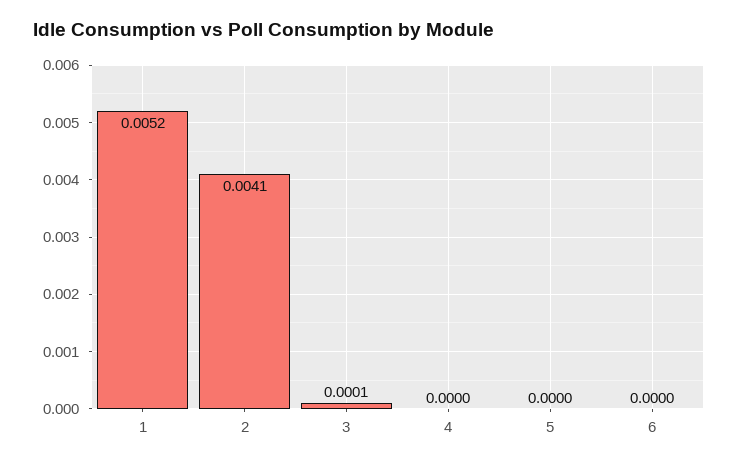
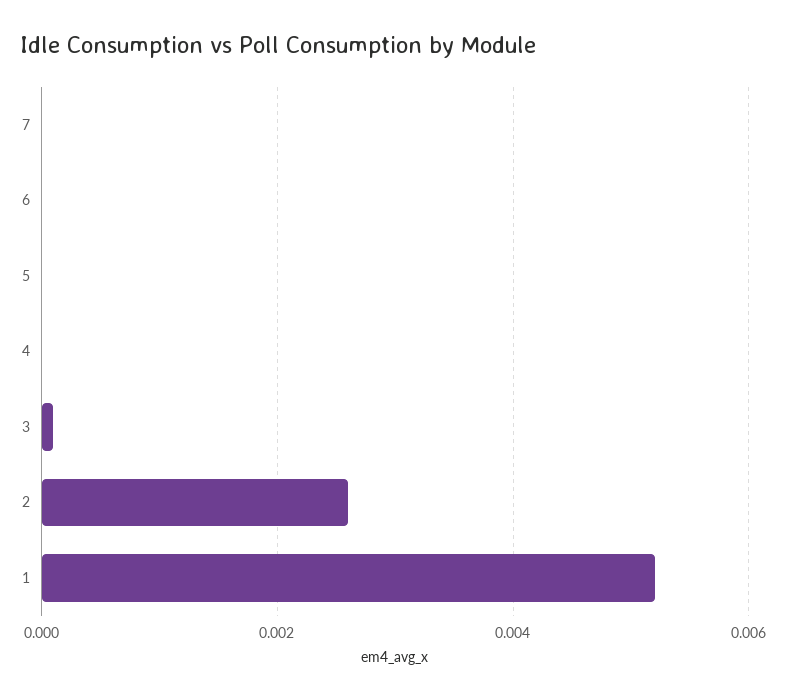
  {
    "1": 0.0052,
-   "2": 0.0041,
+   "2": 0.0025,
    "3": 0.0001,
    "4": 0,
    "5": 0,
-   "6": 0
+   "6": 0,
+   "7": 0
  }

